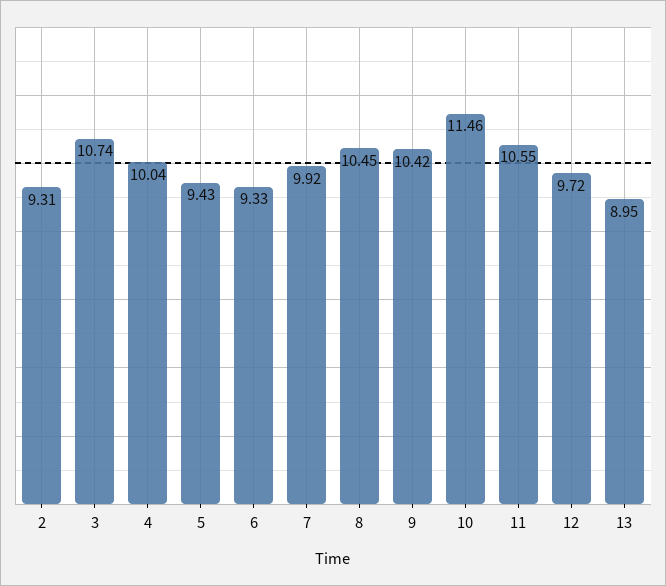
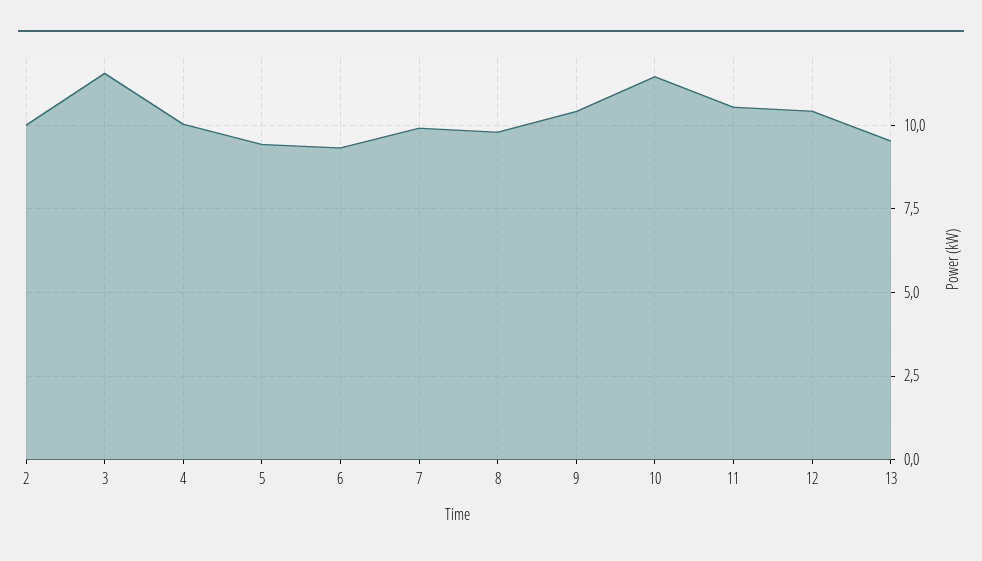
  {
-   "2": 9.31,
+   "2": 10,
-   "3": 10.74,
+   "3": 11.5,
    "4": 10.04,
    "5": 9.43,
    "6": 9.33,
    "7": 9.92,
-   "8": 10.45,
+   "8": 9.75,
    "9": 10.42,
    "10": 11.46,
    "11": 10.55,
-   "12": 9.72,
+   "12": 10.5,
-   "13": 8.95
+   "13": 9.5
  }

